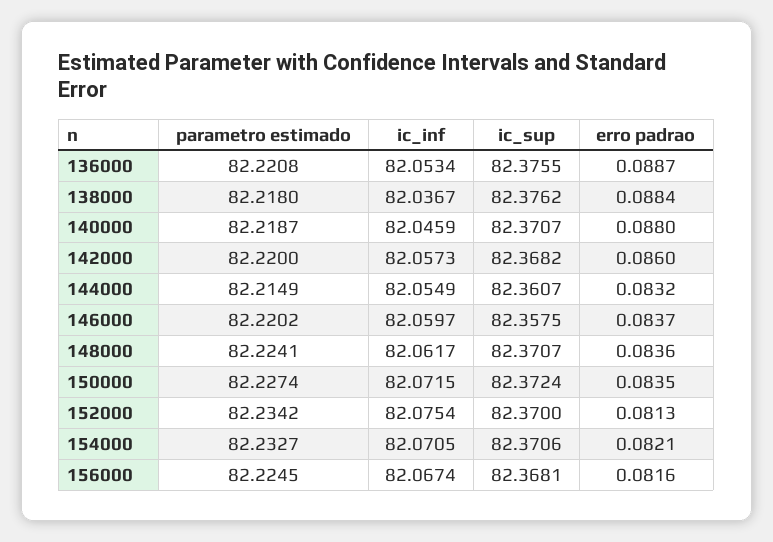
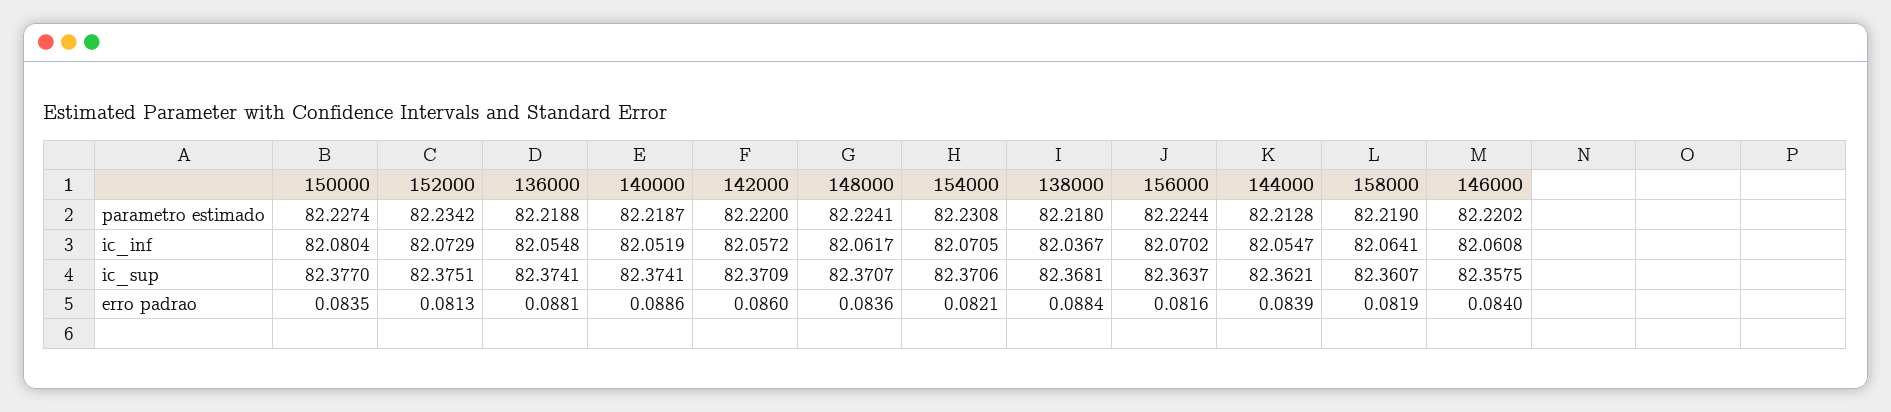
  {
    "parametro estimado": {
-     "136000": 82.2208,
+     "136000": 82.2188,
      "138000": 82.218,
      "140000": 82.2187,
      "142000": 82.22,
-     "144000": 82.2149,
+     "144000": 82.2128,
      "146000": 82.2202,
      "148000": 82.2241,
      "150000": 82.2274,
      "152000": 82.2342,
-     "154000": 82.2327,
+     "154000": 82.2308,
-     "156000": 82.2245
+     "156000": 82.2244,
+     "158000": 82.219
    },
    "ic_inf": {
-     "136000": 82.0534,
+     "136000": 82.0548,
      "138000": 82.0367,
-     "140000": 82.0459,
+     "140000": 82.0519,
-     "142000": 82.0573,
+     "142000": 82.0572,
-     "144000": 82.0549,
+     "144000": 82.0547,
-     "146000": 82.0597,
+     "146000": 82.0608,
      "148000": 82.0617,
-     "150000": 82.0715,
+     "150000": 82.0804,
-     "152000": 82.0754,
+     "152000": 82.0729,
      "154000": 82.0705,
-     "156000": 82.0674
+     "156000": 82.0702,
+     "158000": 82.0641
    },
    "ic_sup": {
-     "136000": 82.3755,
+     "136000": 82.3741,
-     "138000": 82.3762,
+     "138000": 82.3681,
-     "140000": 82.3707,
+     "140000": 82.3741,
-     "142000": 82.3682,
+     "142000": 82.3709,
-     "144000": 82.3607,
+     "144000": 82.3621,
      "146000": 82.3575,
      "148000": 82.3707,
-     "150000": 82.3724,
+     "150000": 82.377,
-     "152000": 82.37,
+     "152000": 82.3751,
      "154000": 82.3706,
-     "156000": 82.3681
+     "156000": 82.3637,
+     "158000": 82.3607
    },
    "erro padrao": {
-     "136000": 0.0887,
+     "136000": 0.0881,
      "138000": 0.0884,
-     "140000": 0.088,
+     "140000": 0.0886,
      "142000": 0.086,
-     "144000": 0.0832,
+     "144000": 0.0839,
-     "146000": 0.0837,
+     "146000": 0.084,
      "148000": 0.0836,
      "150000": 0.0835,
      "152000": 0.0813,
      "154000": 0.0821,
-     "156000": 0.0816
+     "156000": 0.0816,
+     "158000": 0.0819
    }
  }

